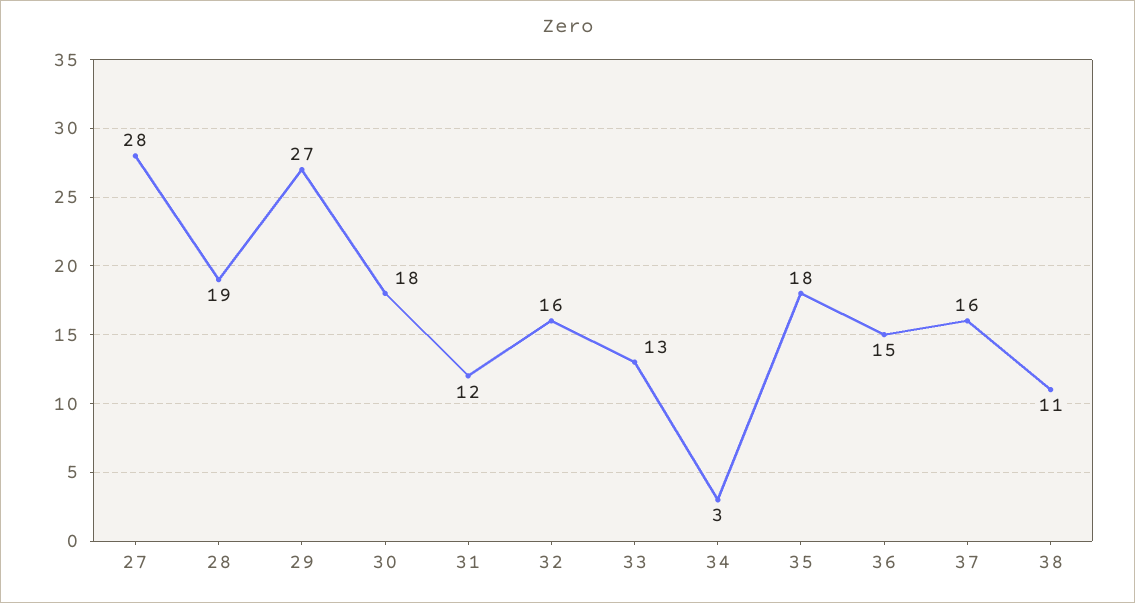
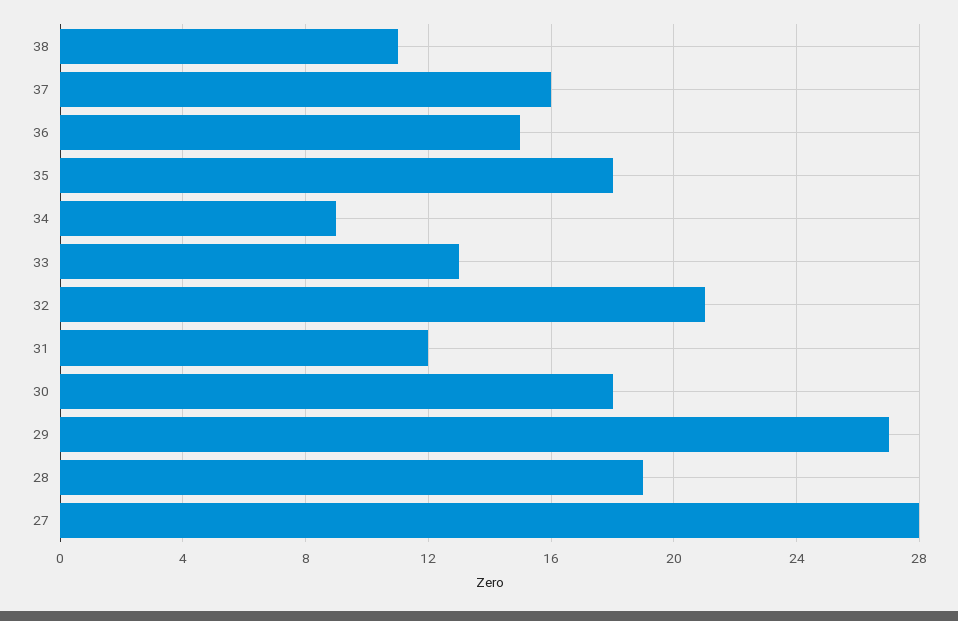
  {
    "27": 28,
    "28": 19,
    "29": 27,
    "30": 18,
    "31": 12,
-   "32": 16,
+   "32": 21,
    "33": 13,
-   "34": 3,
+   "34": 9,
    "35": 18,
    "36": 15,
    "37": 16,
    "38": 11
  }

